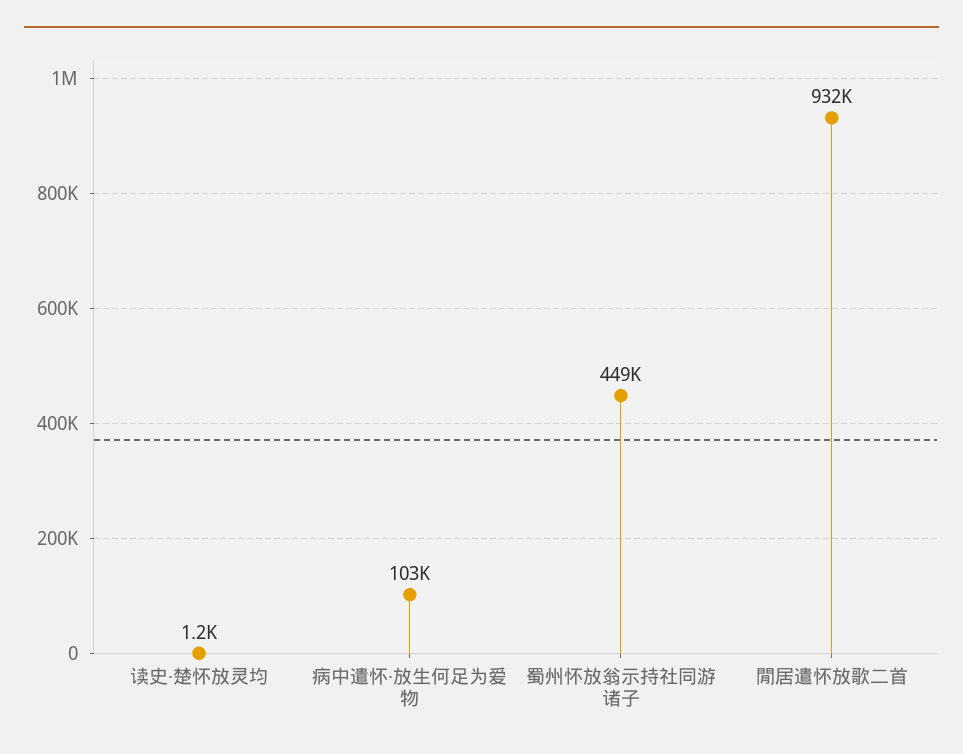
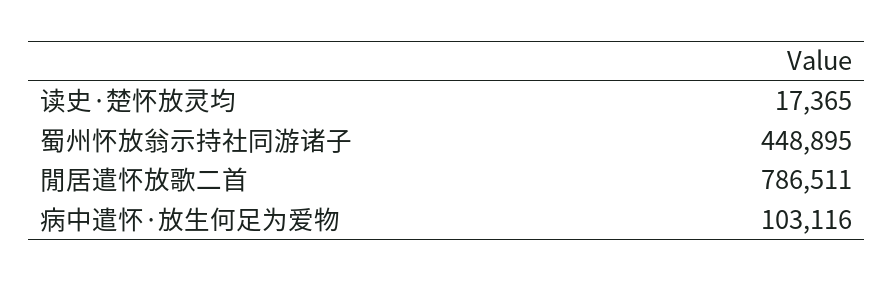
  {
-   "读史·楚怀放灵均": 1200,
+   "读史·楚怀放灵均": 17365,
    "病中遣怀·放生何足为爱物": 103116,
    "蜀州怀放翁示持社同游诸子": 448895,
-   "閒居遣怀放歌二首": 932000
+   "閒居遣怀放歌二首": 786511
  }

